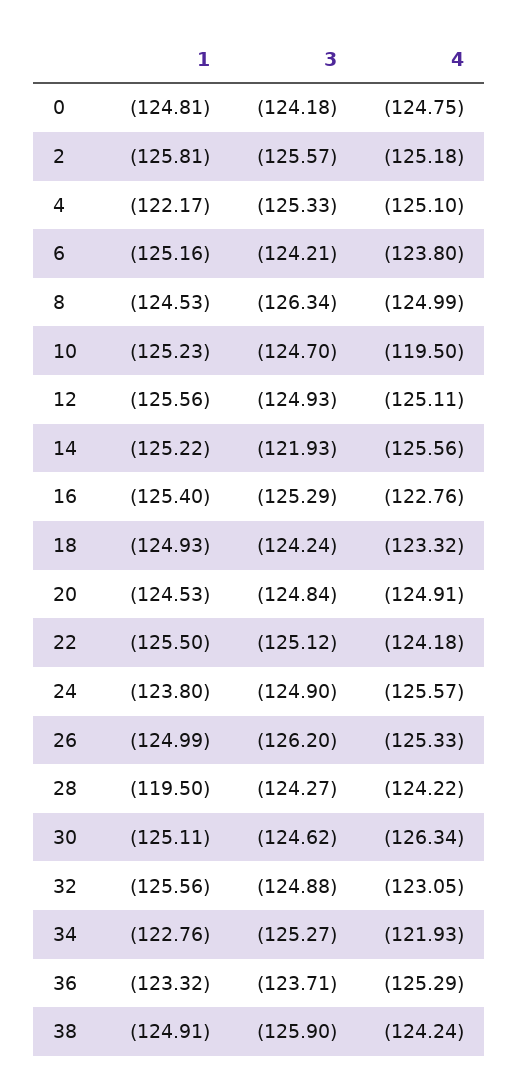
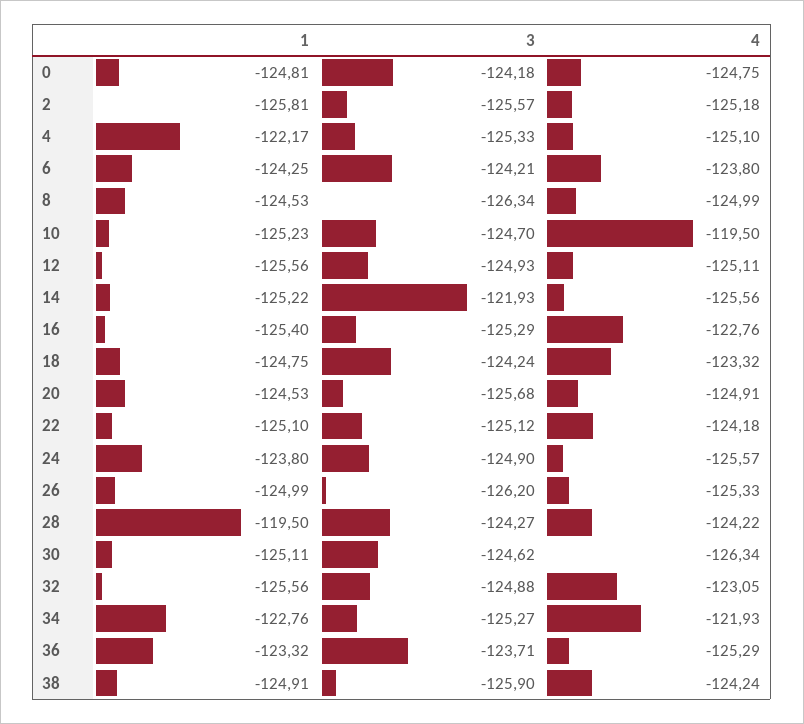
  {
    "1": {
      "0": -124.81,
      "2": -125.81,
      "4": -122.17,
-     "6": -125.16,
+     "6": -124.25,
      "8": -124.53,
      "10": -125.23,
      "12": -125.56,
      "14": -125.22,
      "16": -125.4,
-     "18": -124.93,
+     "18": -124.75,
      "20": -124.53,
-     "22": -125.5,
+     "22": -125.1,
      "24": -123.8,
      "26": -124.99,
      "28": -119.5,
      "30": -125.11,
      "32": -125.56,
      "34": -122.76,
      "36": -123.32,
      "38": -124.91
    },
    "3": {
      "0": -124.18,
      "2": -125.57,
      "4": -125.33,
      "6": -124.21,
      "8": -126.34,
      "10": -124.7,
      "12": -124.93,
      "14": -121.93,
      "16": -125.29,
      "18": -124.24,
-     "20": -124.84,
+     "20": -125.68,
      "22": -125.12,
      "24": -124.9,
      "26": -126.2,
      "28": -124.27,
      "30": -124.62,
      "32": -124.88,
      "34": -125.27,
      "36": -123.71,
      "38": -125.9
    },
    "4": {
      "0": -124.75,
      "2": -125.18,
      "4": -125.1,
      "6": -123.8,
      "8": -124.99,
      "10": -119.5,
      "12": -125.11,
      "14": -125.56,
      "16": -122.76,
      "18": -123.32,
      "20": -124.91,
      "22": -124.18,
      "24": -125.57,
      "26": -125.33,
      "28": -124.22,
      "30": -126.34,
      "32": -123.05,
      "34": -121.93,
      "36": -125.29,
      "38": -124.24
    }
  }

